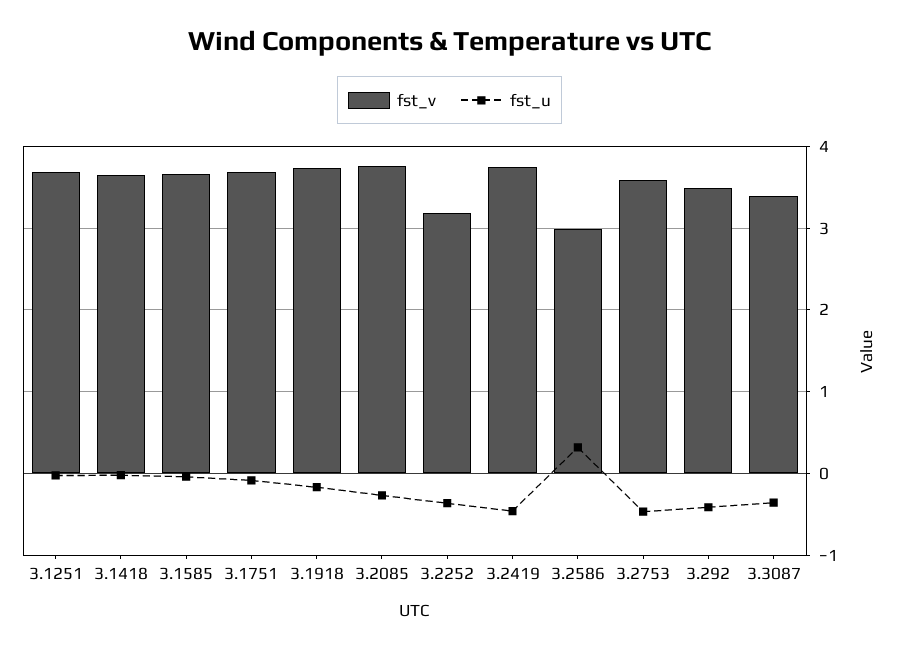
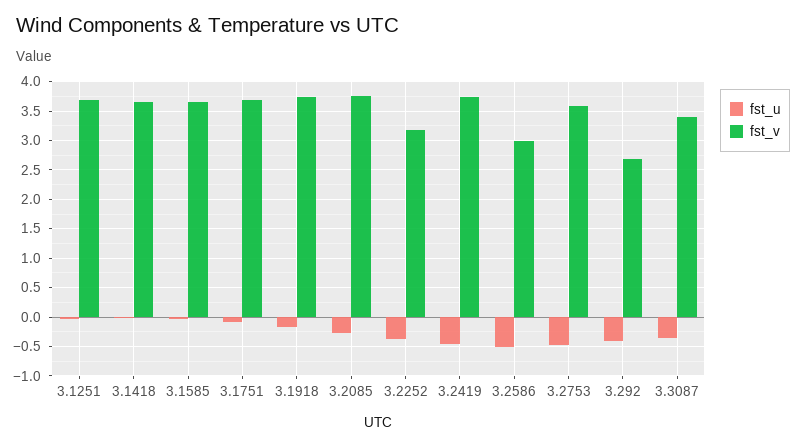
  {
    "fst_v": {
      "3.1251": 3.7,
      "3.1418": 3.7,
      "3.1585": 3.7,
      "3.1751": 3.7,
      "3.1918": 3.7,
      "3.2085": 3.8,
      "3.2252": 3.2,
      "3.2419": 3.7,
      "3.2586": 3,
      "3.2753": 3.6,
-     "3.292": 3.5,
+     "3.292": 2.75,
      "3.3087": 3.4
    },
    "fst_u": {
      "3.1251": 0,
      "3.1418": 0,
      "3.1585": 0,
      "3.1751": -0.1,
      "3.1918": -0.2,
      "3.2085": -0.3,
      "3.2252": -0.4,
      "3.2419": -0.5,
-     "3.2586": 0.3,
+     "3.2586": -0.5,
      "3.2753": -0.5,
      "3.292": -0.4,
      "3.3087": -0.4
    }
  }

